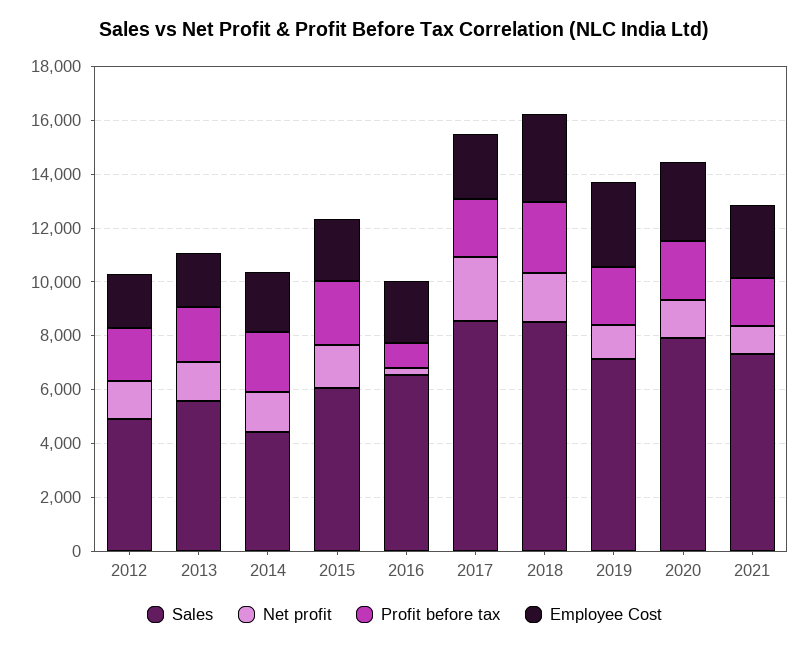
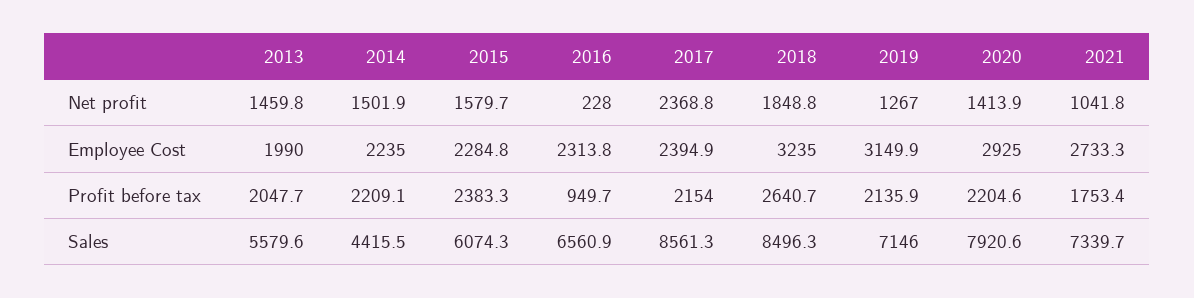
  {
    "Sales": {
-     "2012": 5000,
      "2013": 5579.6,
      "2014": 4415.5,
      "2015": 6074.3,
      "2016": 6560.9,
      "2017": 8561.3,
      "2018": 8496.3,
      "2019": 7146,
      "2020": 7920.6,
      "2021": 7339.7
    },
    "Net profit": {
-     "2012": 1500,
      "2013": 1459.8,
      "2014": 1501.9,
      "2015": 1579.7,
      "2016": 228,
      "2017": 2368.8,
      "2018": 1848.8,
      "2019": 1267,
      "2020": 1413.9,
      "2021": 1041.8
    },
    "Profit before tax": {
-     "2012": 2000,
      "2013": 2047.7,
      "2014": 2209.1,
      "2015": 2383.3,
      "2016": 949.7,
      "2017": 2154,
      "2018": 2640.7,
      "2019": 2135.9,
      "2020": 2204.6,
      "2021": 1753.4
    },
    "Employee Cost": {
-     "2012": 2000,
      "2013": 1990,
      "2014": 2235,
      "2015": 2284.8,
      "2016": 2313.8,
      "2017": 2394.9,
      "2018": 3235,
      "2019": 3149.9,
      "2020": 2925,
      "2021": 2733.3
    }
  }

